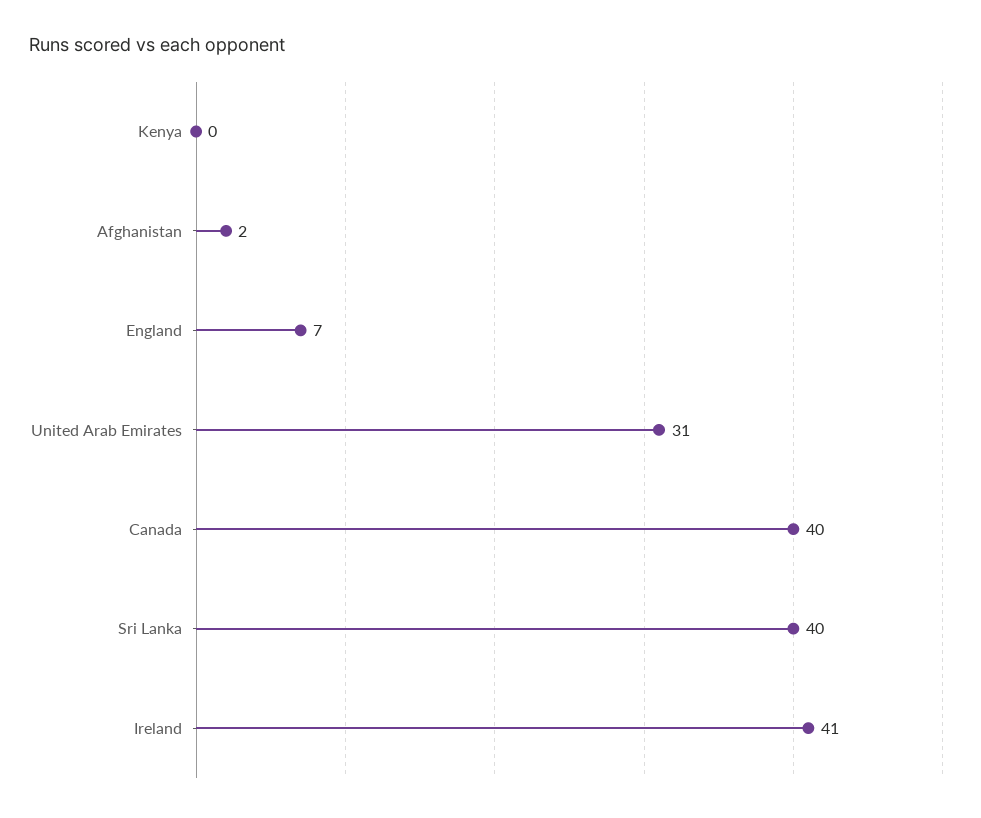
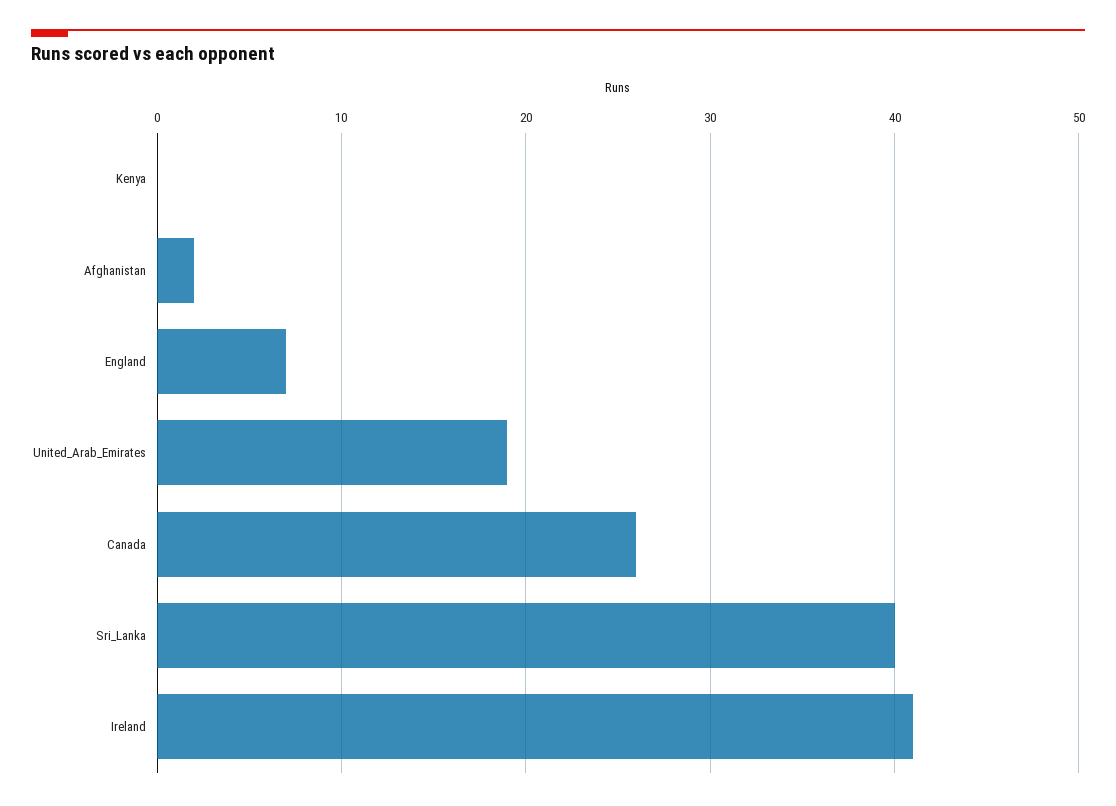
  {
    "Kenya": 0,
    "Afghanistan": 2,
    "England": 7,
-   "United Arab Emirates": 31,
+   "United Arab Emirates": 19,
-   "Canada": 40,
+   "Canada": 26,
    "Sri Lanka": 40,
    "Ireland": 41
  }

